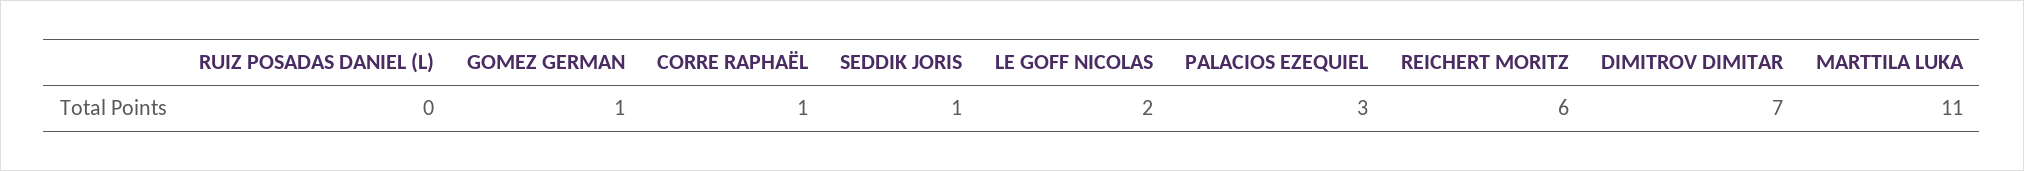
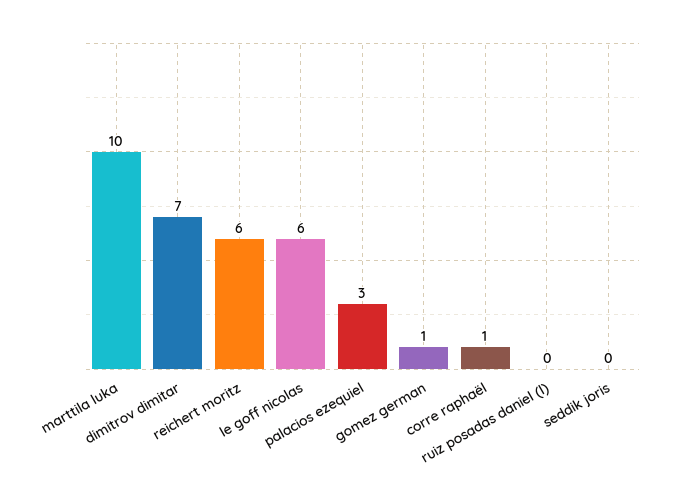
  {
    "RUIZ POSADAS DANIEL (L)": 0,
    "GOMEZ GERMAN": 1,
    "CORRE RAPHAËL": 1,
-   "SEDDIK JORIS": 1,
+   "SEDDIK JORIS": 0,
-   "LE GOFF NICOLAS": 2,
+   "LE GOFF NICOLAS": 6,
    "PALACIOS EZEQUIEL": 3,
    "REICHERT MORITZ": 6,
    "DIMITROV DIMITAR": 7,
-   "MARTTILA LUKA": 11
+   "MARTTILA LUKA": 10
  }

